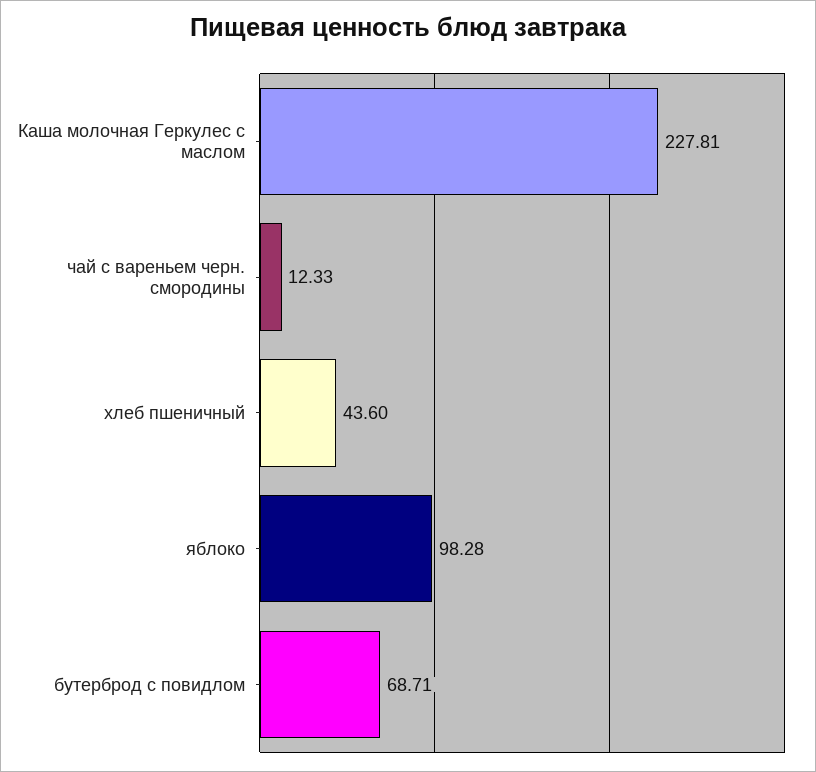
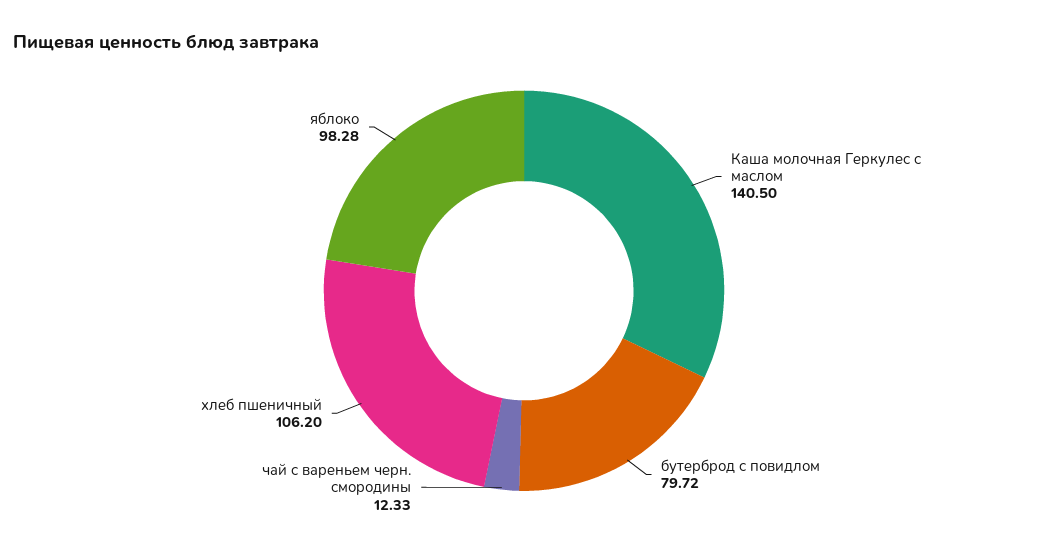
  {
-   "Каша молочная Геркулес с маслом": 227.81,
+   "Каша молочная Геркулес с маслом": 140.5,
    "чай с вареньем черн. смородины": 12.33,
-   "хлеб пшеничный": 43.6,
+   "хлеб пшеничный": 106.2,
    "яблоко": 98.28,
-   "бутерброд с повидлом": 68.71
+   "бутерброд с повидлом": 79.72
  }

